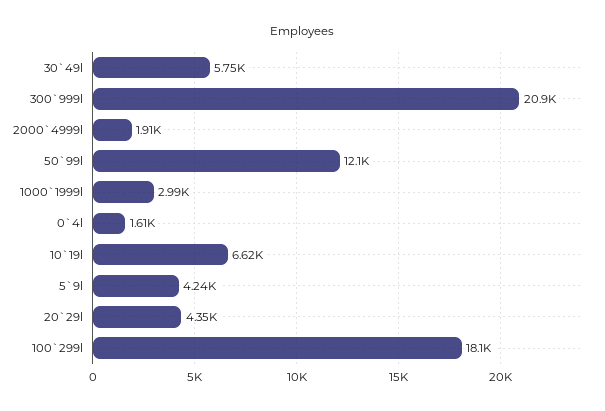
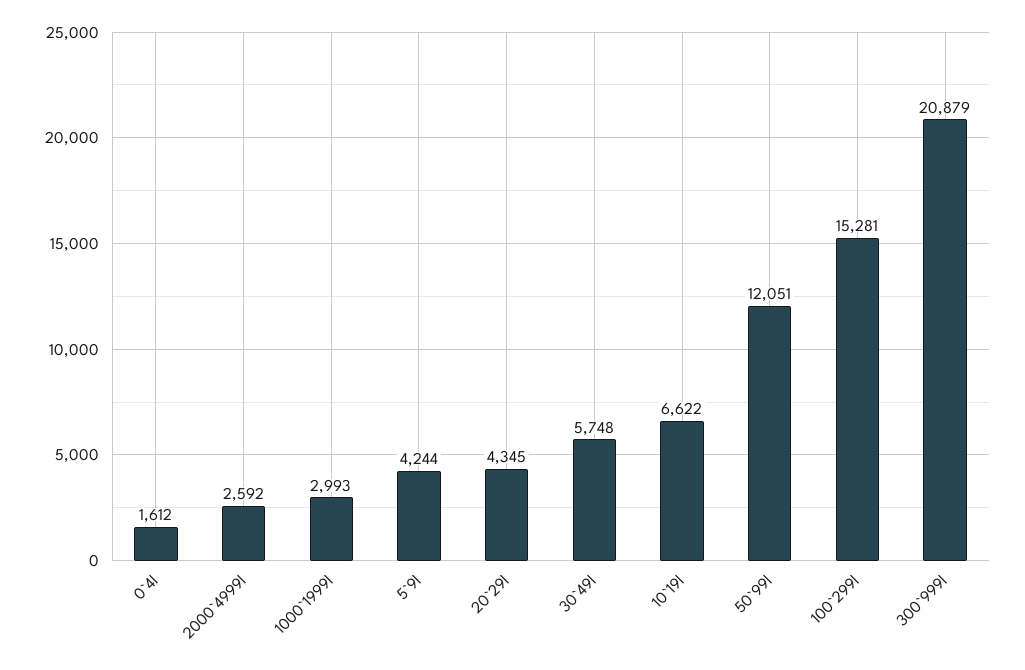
  {
    "30`49l": 5748,
    "300`999l": 20879,
-   "2000`4999l": 1910,
+   "2000`4999l": 2592,
    "50`99l": 12051,
    "1000`1999l": 2993,
    "0`4l": 1612,
    "10`19l": 6622,
    "5`9l": 4244,
    "20`29l": 4345,
-   "100`299l": 18100
+   "100`299l": 15281
  }

